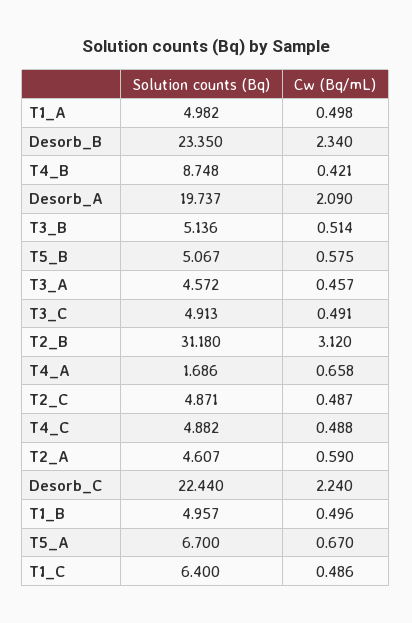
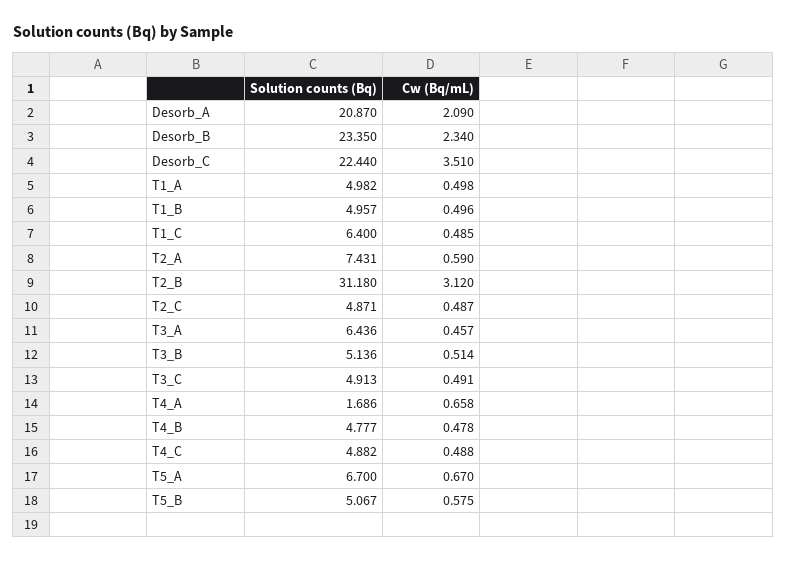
  {
    "Solution counts (Bq)": {
      "T1_A": 4.982,
      "Desorb_B": 23.35,
-     "T4_B": 8.748,
+     "T4_B": 4.777,
-     "Desorb_A": 19.737,
+     "Desorb_A": 20.87,
      "T3_B": 5.136,
      "T5_B": 5.067,
-     "T3_A": 4.572,
+     "T3_A": 6.436,
      "T3_C": 4.913,
      "T2_B": 31.18,
      "T4_A": 1.686,
      "T2_C": 4.871,
      "T4_C": 4.882,
-     "T2_A": 4.607,
+     "T2_A": 7.431,
      "Desorb_C": 22.44,
      "T1_B": 4.957,
      "T5_A": 6.7,
      "T1_C": 6.4
    },
    "Cw (Bq/mL)": {
      "T1_A": 0.498,
      "Desorb_B": 2.34,
-     "T4_B": 0.421,
+     "T4_B": 0.478,
      "Desorb_A": 2.09,
      "T3_B": 0.514,
      "T5_B": 0.575,
      "T3_A": 0.457,
      "T3_C": 0.491,
      "T2_B": 3.12,
      "T4_A": 0.658,
      "T2_C": 0.487,
      "T4_C": 0.488,
      "T2_A": 0.59,
-     "Desorb_C": 2.24,
+     "Desorb_C": 3.51,
      "T1_B": 0.496,
      "T5_A": 0.67,
-     "T1_C": 0.486
+     "T1_C": 0.485
    }
  }

